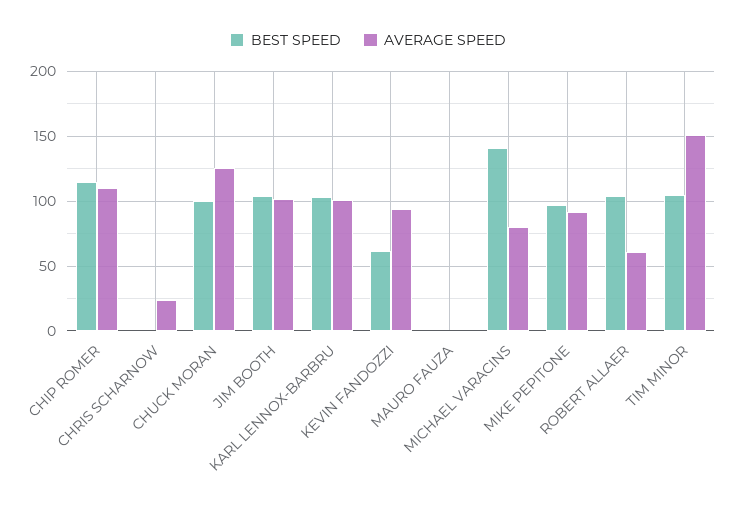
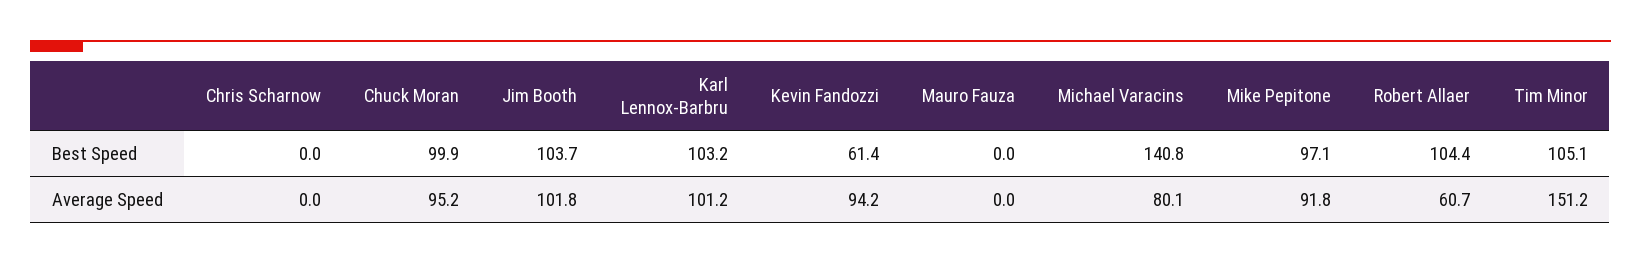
  {
    "BEST SPEED": {
-     "CHIP ROMER": 115,
      "CHRIS SCHARNOW": 0,
      "CHUCK MORAN": 99.9,
      "JIM BOOTH": 103.7,
      "KARL LENNOX-BARBRU": 103.2,
      "KEVIN FANDOZZI": 61.4,
      "MAURO FAUZA": 0,
      "MICHAEL VARACINS": 140.8,
      "MIKE PEPITONE": 97.1,
      "ROBERT ALLAER": 104.4,
      "TIM MINOR": 105.1
    },
    "AVERAGE SPEED": {
-     "CHIP ROMER": 110,
-     "CHRIS SCHARNOW": 25,
+     "CHRIS SCHARNOW": 0,
-     "CHUCK MORAN": 125,
+     "CHUCK MORAN": 95.2,
      "JIM BOOTH": 101.8,
      "KARL LENNOX-BARBRU": 101.2,
      "KEVIN FANDOZZI": 94.2,
      "MAURO FAUZA": 0,
      "MICHAEL VARACINS": 80.1,
      "MIKE PEPITONE": 91.8,
      "ROBERT ALLAER": 60.7,
      "TIM MINOR": 151.2
    }
  }

